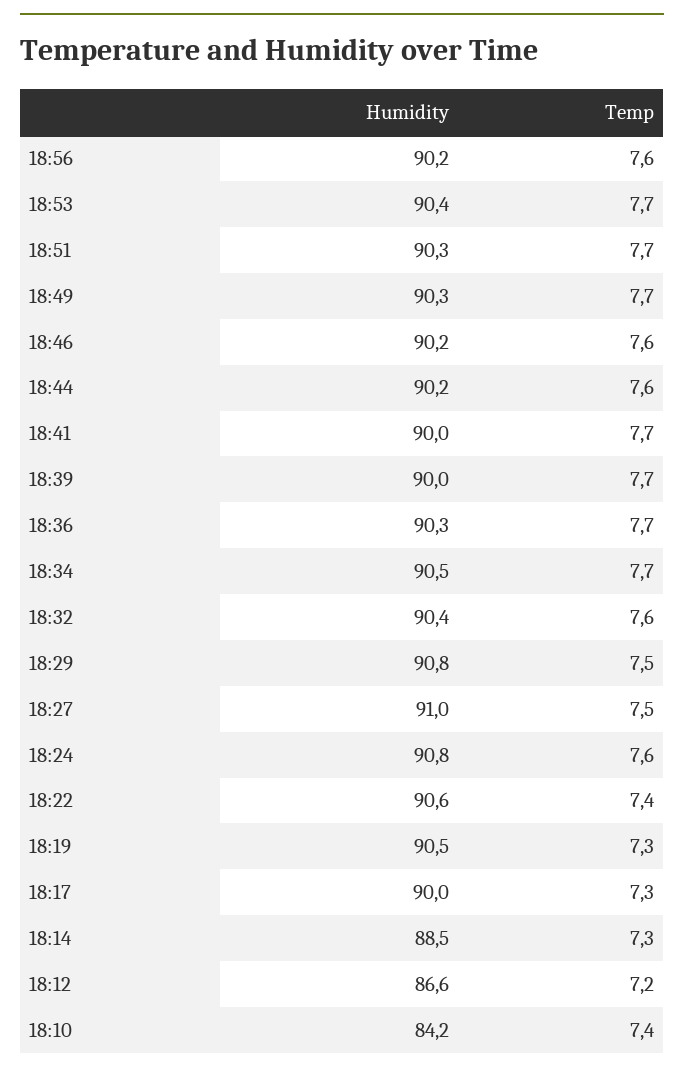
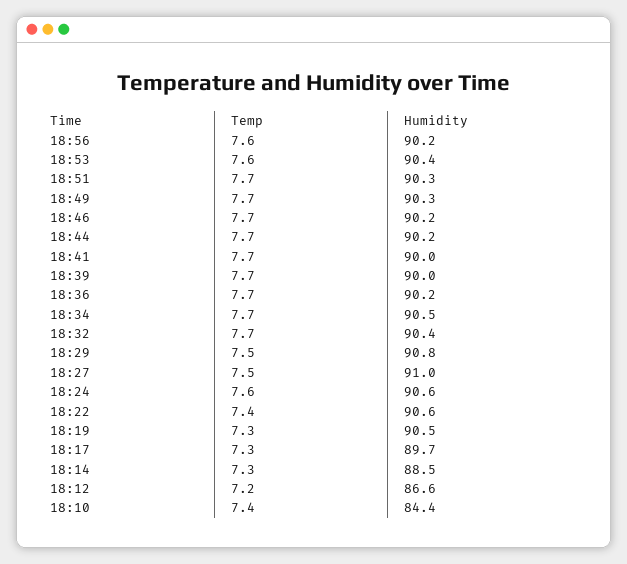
  {
    "Humidity": {
      "18:56": 90.2,
      "18:53": 90.4,
      "18:51": 90.3,
      "18:49": 90.3,
      "18:46": 90.2,
      "18:44": 90.2,
      "18:41": 90,
      "18:39": 90,
-     "18:36": 90.3,
+     "18:36": 90.2,
      "18:34": 90.5,
      "18:32": 90.4,
      "18:29": 90.8,
      "18:27": 91,
-     "18:24": 90.8,
+     "18:24": 90.6,
      "18:22": 90.6,
      "18:19": 90.5,
-     "18:17": 90,
+     "18:17": 89.7,
      "18:14": 88.5,
      "18:12": 86.6,
-     "18:10": 84.2
+     "18:10": 84.4
    },
    "Temp": {
      "18:56": 7.6,
-     "18:53": 7.7,
+     "18:53": 7.6,
      "18:51": 7.7,
      "18:49": 7.7,
-     "18:46": 7.6,
+     "18:46": 7.7,
-     "18:44": 7.6,
+     "18:44": 7.7,
      "18:41": 7.7,
      "18:39": 7.7,
      "18:36": 7.7,
      "18:34": 7.7,
-     "18:32": 7.6,
+     "18:32": 7.7,
      "18:29": 7.5,
      "18:27": 7.5,
      "18:24": 7.6,
      "18:22": 7.4,
      "18:19": 7.3,
      "18:17": 7.3,
      "18:14": 7.3,
      "18:12": 7.2,
      "18:10": 7.4
    }
  }

